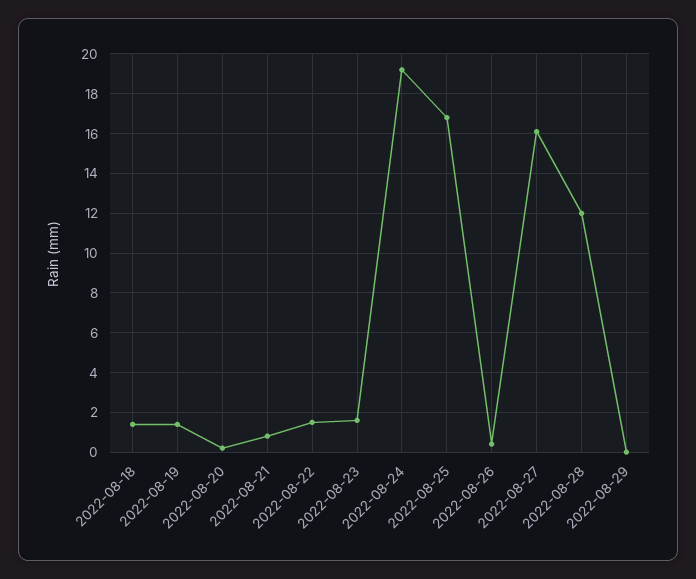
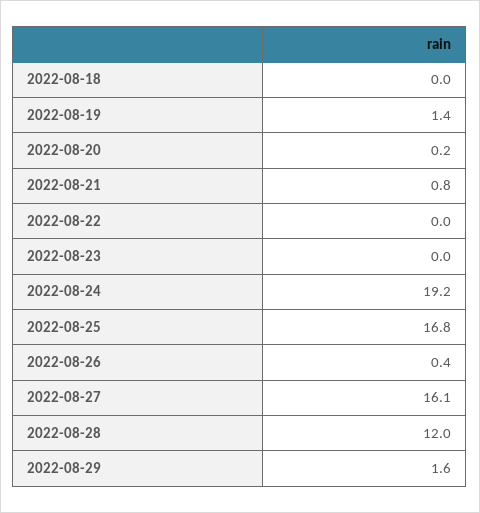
  {
-   "2022-08-18": 1.5,
+   "2022-08-18": 0,
    "2022-08-19": 1.4,
    "2022-08-20": 0.2,
    "2022-08-21": 0.8,
-   "2022-08-22": 1.5,
+   "2022-08-22": 0,
-   "2022-08-23": 1.5,
+   "2022-08-23": 0,
    "2022-08-24": 19.2,
    "2022-08-25": 16.8,
    "2022-08-26": 0.4,
    "2022-08-27": 16.1,
    "2022-08-28": 12,
-   "2022-08-29": 0
+   "2022-08-29": 1.6
  }

